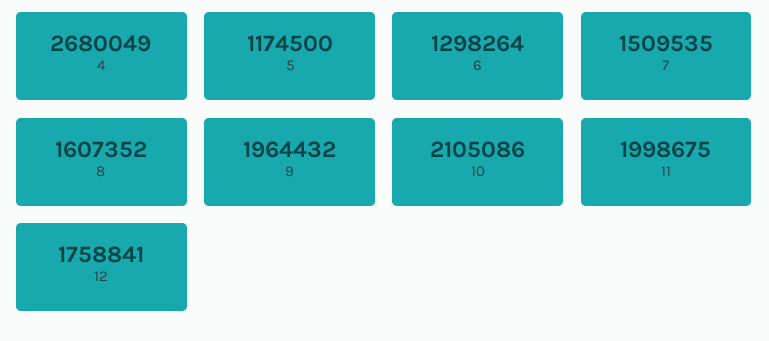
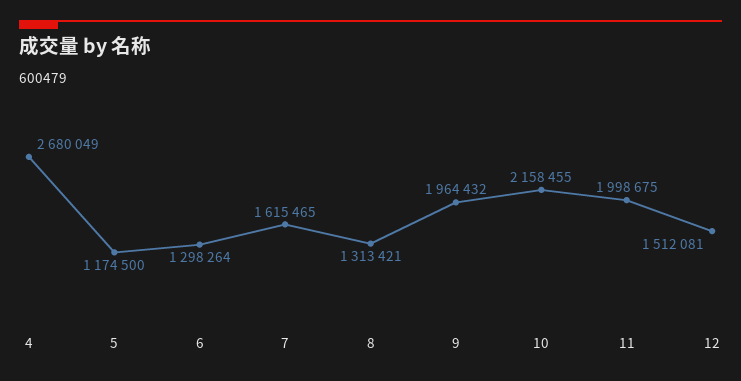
  {
    "4": 2680049,
    "5": 1174500,
    "6": 1298264,
-   "7": 1509535,
+   "7": 1615465,
-   "8": 1607352,
+   "8": 1313421,
    "9": 1964432,
-   "10": 2105086,
+   "10": 2158455,
    "11": 1998675,
-   "12": 1758841
+   "12": 1512081
  }

